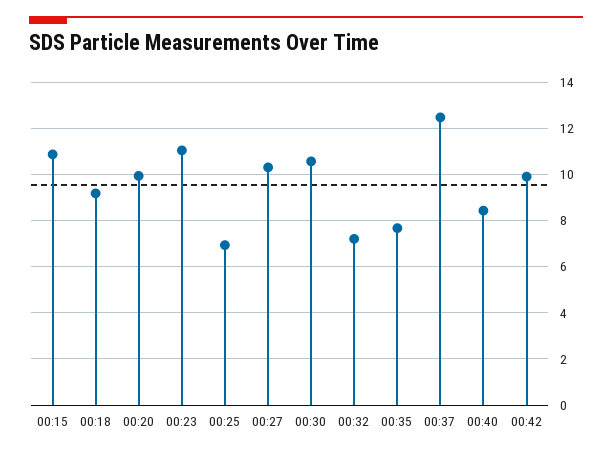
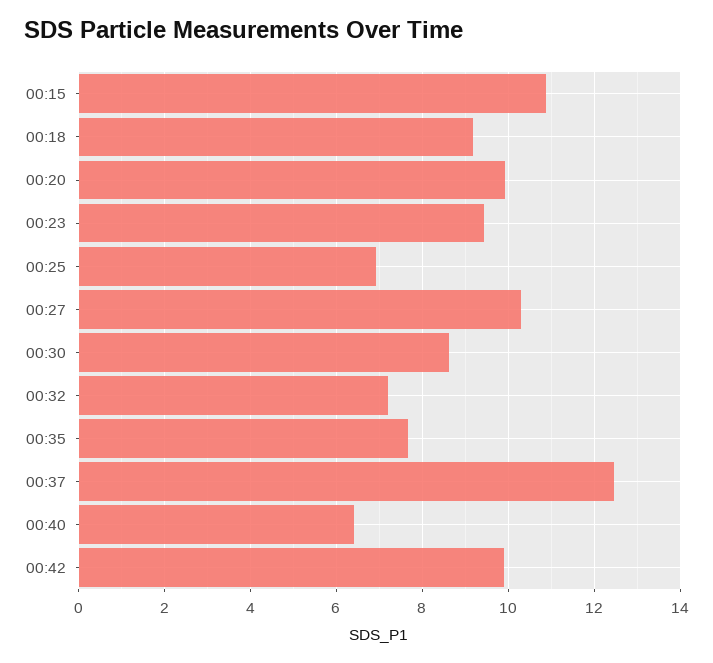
  {
    "00:15": 10.8,
    "00:18": 9.2,
    "00:20": 10,
-   "00:23": 11,
+   "00:23": 9.4,
    "00:25": 7,
    "00:27": 10.4,
-   "00:30": 10.5,
+   "00:30": 8.6,
    "00:32": 7.2,
    "00:35": 7.6,
    "00:37": 12.4,
-   "00:40": 8.5,
+   "00:40": 6.4,
    "00:42": 10
  }

